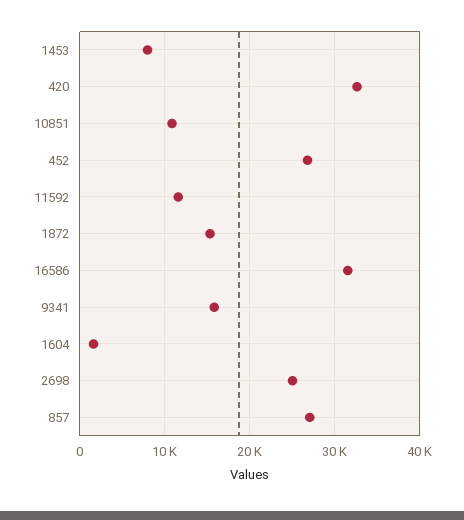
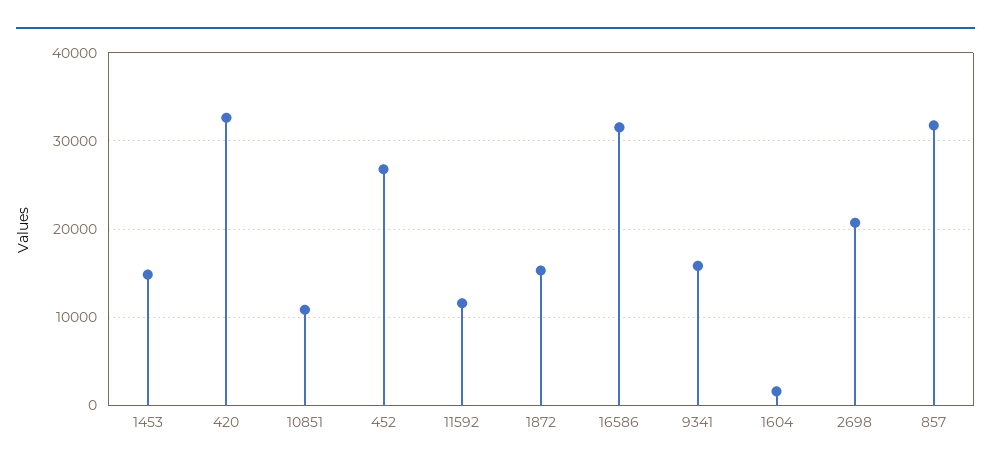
  {
-   "1453": 8000,
+   "1453": 15000,
    "420": 33000,
    "10851": 11000,
    "452": 27000,
    "11592": 12000,
    "1872": 15000,
    "16586": 32000,
    "9341": 16000,
    "1604": 2000,
-   "2698": 25000,
+   "2698": 21000,
-   "857": 27000
+   "857": 32000
  }

